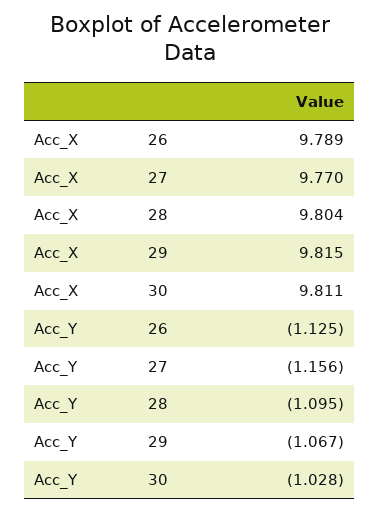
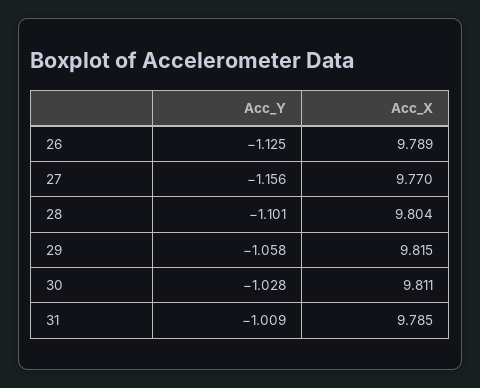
  {
    "Acc_X": {
      "26": 9.789,
      "27": 9.77,
      "28": 9.804,
      "29": 9.815,
-     "30": 9.811
+     "30": 9.811,
+     "31": 9.785
    },
    "Acc_Y": {
      "26": -1.125,
      "27": -1.156,
-     "28": -1.095,
+     "28": -1.101,
-     "29": -1.067,
+     "29": -1.058,
-     "30": -1.028
+     "30": -1.028,
+     "31": -1.009
    }
  }

